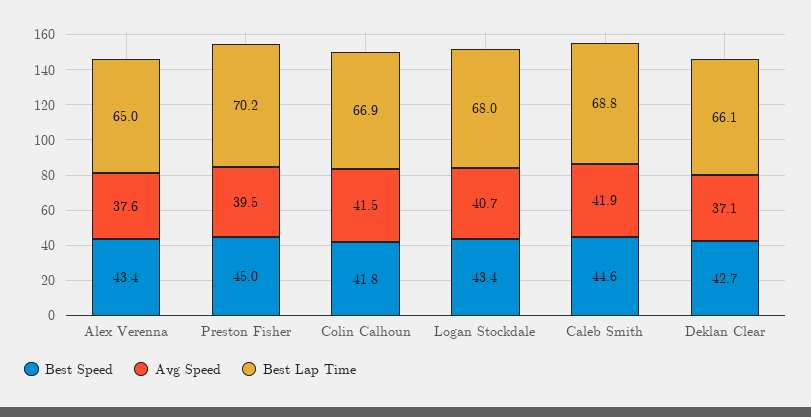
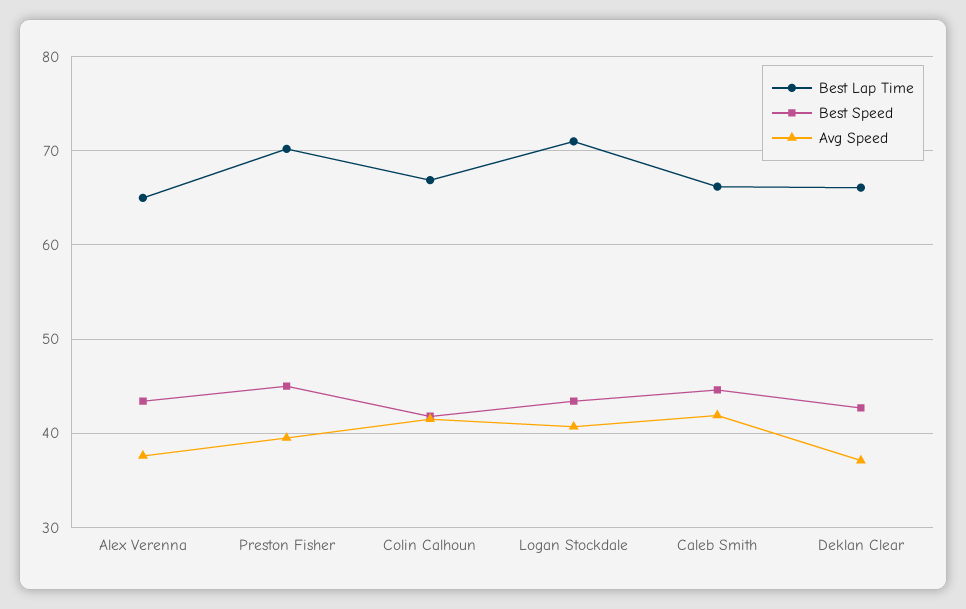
  {
    "Best Speed": {
      "Alex Verenna": 43.4,
      "Preston Fisher": 45,
      "Colin Calhoun": 41.8,
      "Logan Stockdale": 43.4,
      "Caleb Smith": 44.6,
      "Deklan Clear": 42.7
    },
    "Avg Speed": {
      "Alex Verenna": 37.6,
      "Preston Fisher": 39.5,
      "Colin Calhoun": 41.5,
      "Logan Stockdale": 40.7,
      "Caleb Smith": 41.9,
      "Deklan Clear": 37.1
    },
    "Best Lap Time": {
      "Alex Verenna": 65,
      "Preston Fisher": 70.2,
      "Colin Calhoun": 66.9,
-     "Logan Stockdale": 68,
+     "Logan Stockdale": 71,
-     "Caleb Smith": 68.8,
+     "Caleb Smith": 66,
      "Deklan Clear": 66.1
    }
  }

